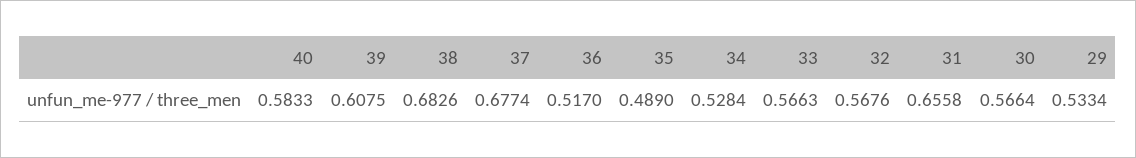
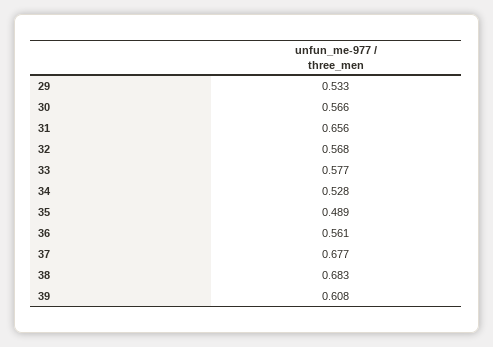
  {
-   "40": 0.5833,
    "39": 0.6075,
    "38": 0.6826,
    "37": 0.6774,
-   "36": 0.517,
+   "36": 0.561,
    "35": 0.489,
    "34": 0.5284,
-   "33": 0.5663,
+   "33": 0.577,
    "32": 0.5676,
    "31": 0.6558,
    "30": 0.5664,
    "29": 0.5334
  }

